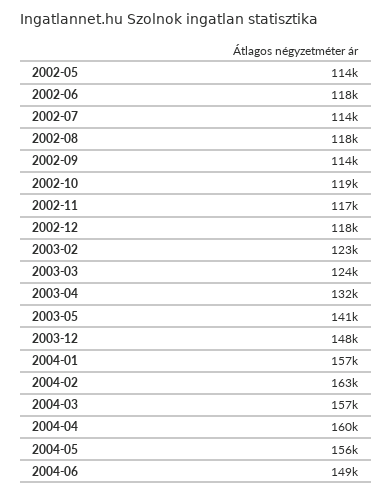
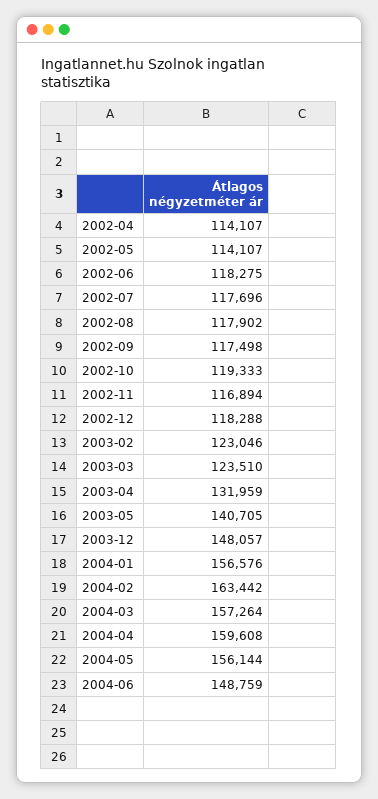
  {
    "2002-05": 114107,
    "2002-06": 118275,
-   "2002-07": 114000,
+   "2002-07": 117696,
    "2002-08": 117902,
-   "2002-09": 114000,
+   "2002-09": 117498,
    "2002-10": 119333,
    "2002-11": 116894,
    "2002-12": 118288,
    "2003-02": 123046,
    "2003-03": 123510,
    "2003-04": 131959,
    "2003-05": 140705,
    "2003-12": 148057,
    "2004-01": 156576,
    "2004-02": 163442,
    "2004-03": 157264,
    "2004-04": 159608,
    "2004-05": 156144,
-   "2004-06": 148759
+   "2004-06": 148759,
+   "2002-04": 114107
  }

